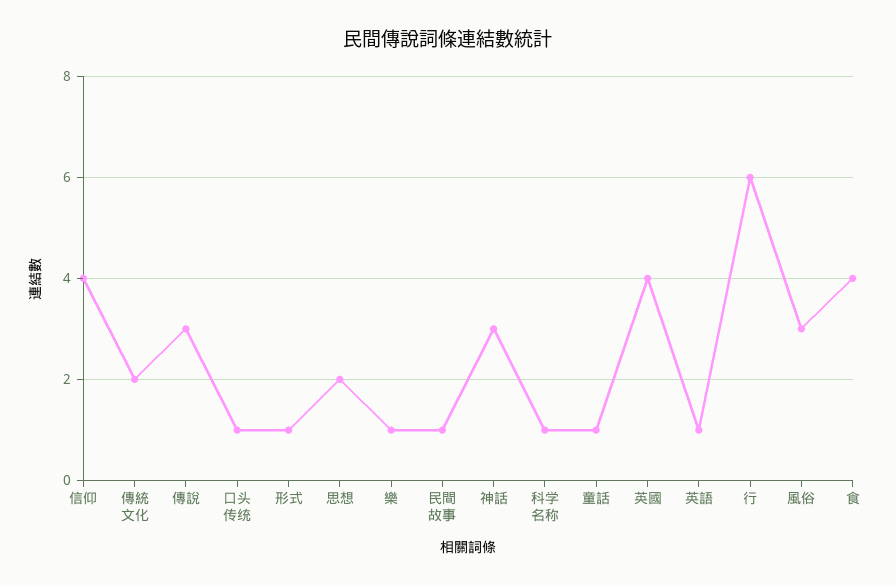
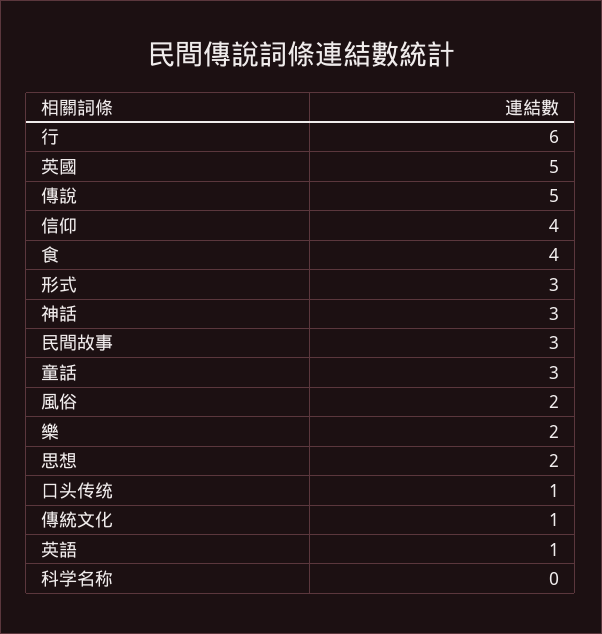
  {
    "信仰": 4,
-   "傳統文化": 2,
+   "傳統文化": 1,
-   "傳說": 3,
+   "傳說": 5,
    "口头传统": 1,
-   "形式": 1,
+   "形式": 3,
    "思想": 2,
-   "樂": 1,
+   "樂": 2,
-   "民間故事": 1,
+   "民間故事": 3,
    "神話": 3,
-   "科学名称": 1,
+   "科学名称": 0,
-   "童話": 1,
+   "童話": 3,
-   "英國": 4,
+   "英國": 5,
    "英語": 1,
    "行": 6,
-   "風俗": 3,
+   "風俗": 2,
    "食": 4
  }

